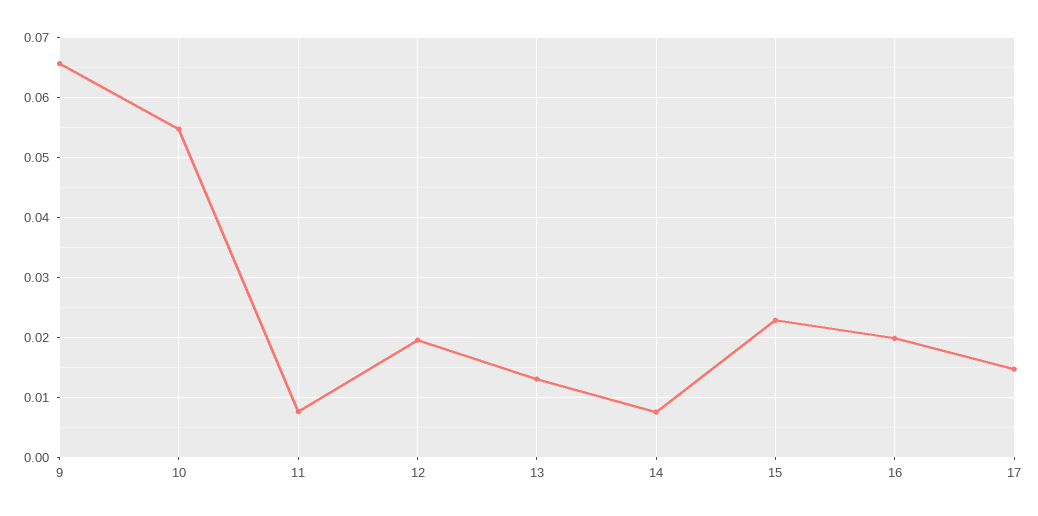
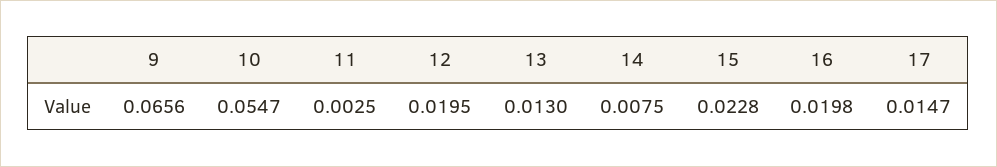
  {
    "9": 0.0656,
    "10": 0.0547,
-   "11": 0.008,
+   "11": 0.0025,
    "12": 0.0195,
    "13": 0.013,
    "14": 0.0075,
    "15": 0.0228,
    "16": 0.0198,
    "17": 0.0147
  }

